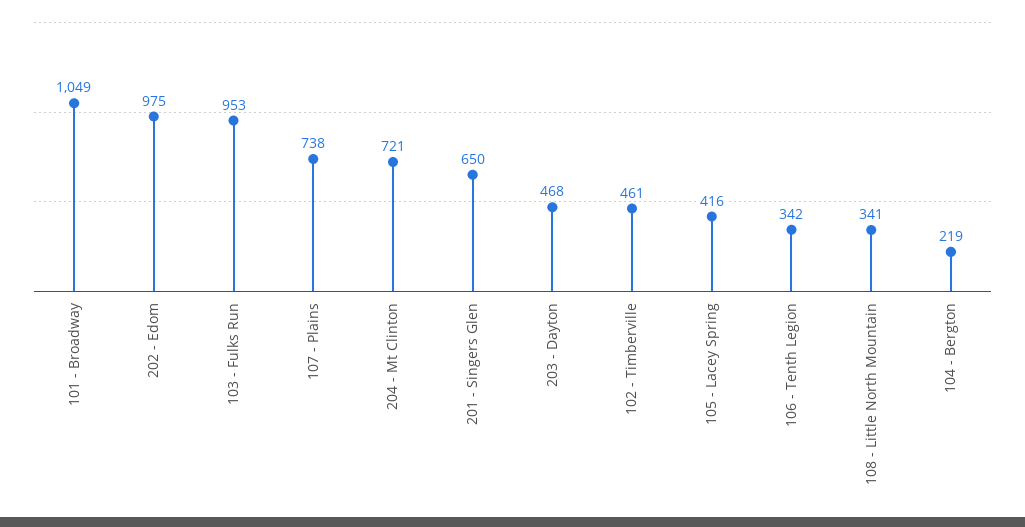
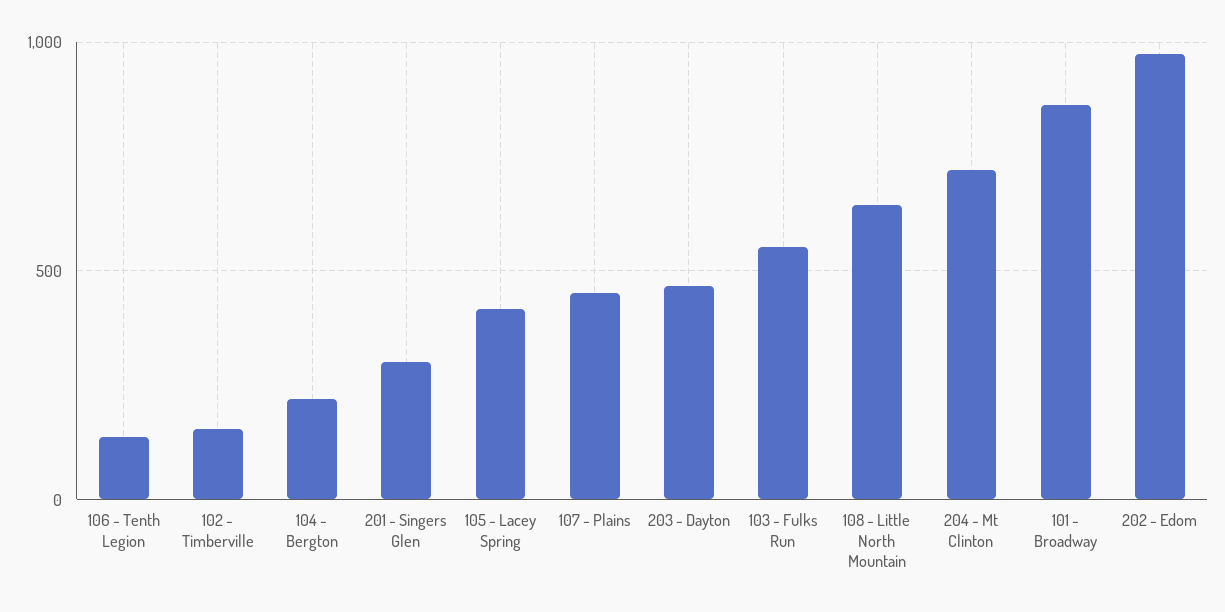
  {
-   "101 - Broadway": 1049,
+   "101 - Broadway": 850,
    "202 - Edom": 975,
-   "103 - Fulks Run": 953,
+   "103 - Fulks Run": 550,
-   "107 - Plains": 738,
+   "107 - Plains": 450,
    "204 - Mt Clinton": 721,
-   "201 - Singers Glen": 650,
+   "201 - Singers Glen": 300,
    "203 - Dayton": 468,
-   "102 - Timberville": 461,
+   "102 - Timberville": 150,
    "105 - Lacey Spring": 416,
-   "106 - Tenth Legion": 342,
+   "106 - Tenth Legion": 150,
-   "108 - Little North Mountain": 341,
+   "108 - Little North Mountain": 650,
    "104 - Bergton": 219
  }

